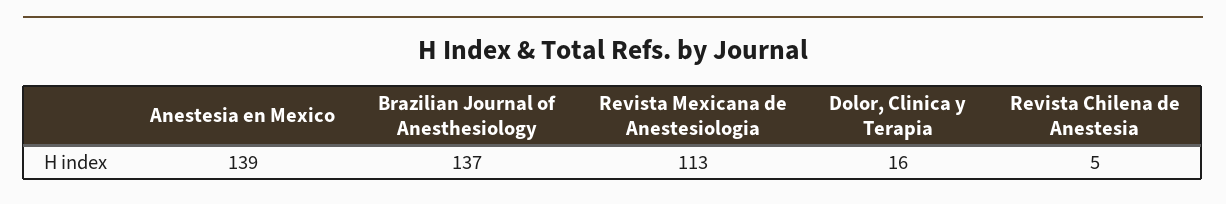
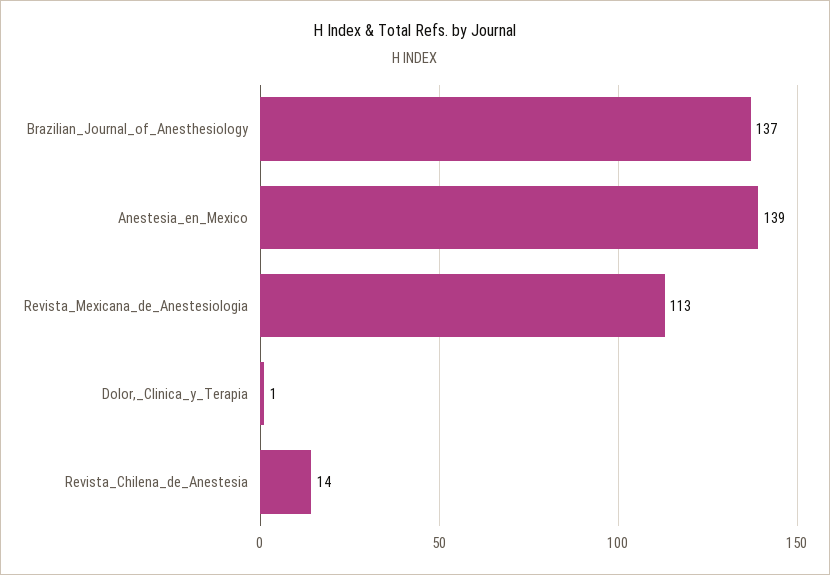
  {
    "Anestesia en Mexico": 139,
    "Brazilian Journal of Anesthesiology": 137,
    "Revista Mexicana de Anestesiologia": 113,
-   "Dolor, Clinica y Terapia": 16,
+   "Dolor, Clinica y Terapia": 1,
-   "Revista Chilena de Anestesia": 5
+   "Revista Chilena de Anestesia": 14
  }

